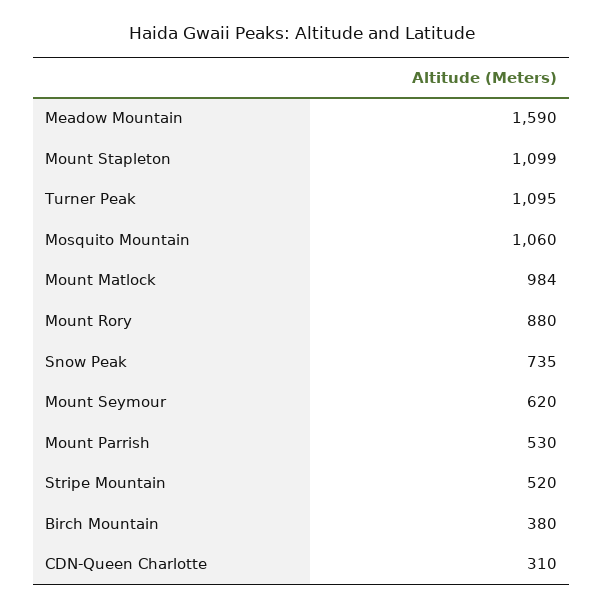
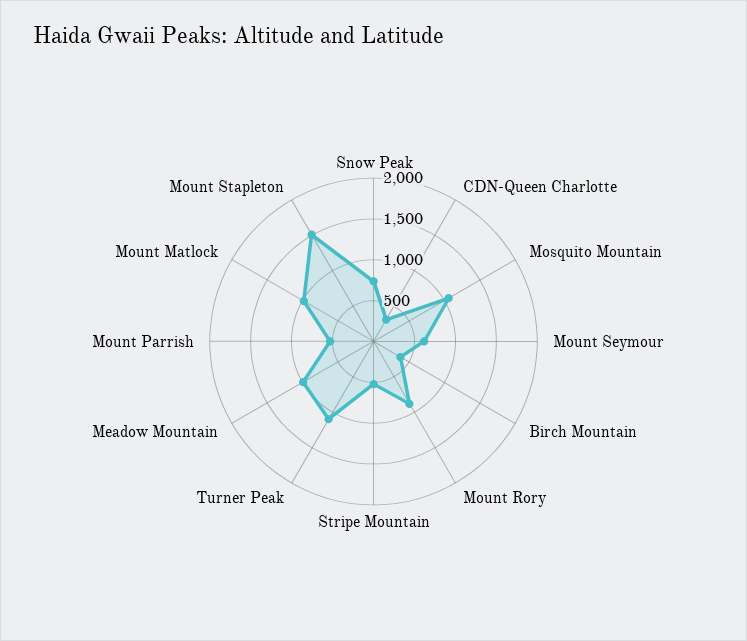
  {
-   "Meadow Mountain": 1590,
+   "Meadow Mountain": 1000,
-   "Mount Stapleton": 1099,
+   "Mount Stapleton": 1500,
    "Turner Peak": 1095,
    "Mosquito Mountain": 1060,
    "Mount Matlock": 984,
    "Mount Rory": 880,
    "Snow Peak": 735,
    "Mount Seymour": 620,
    "Mount Parrish": 530,
    "Stripe Mountain": 520,
    "Birch Mountain": 380,
    "CDN-Queen Charlotte": 310
  }

